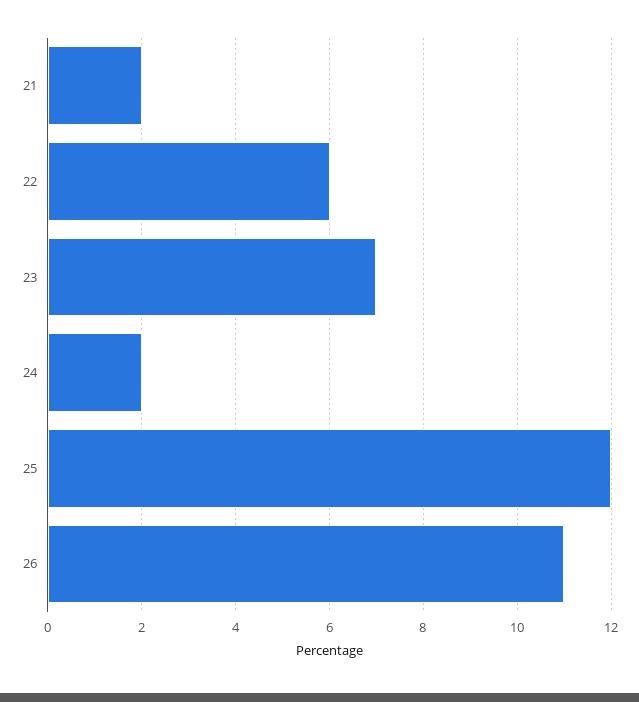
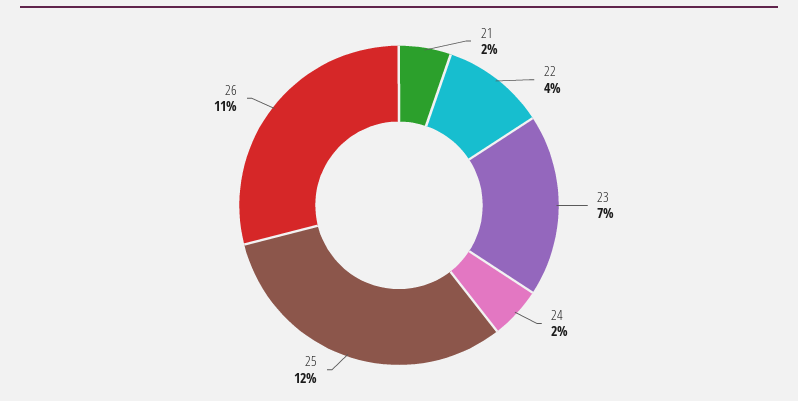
  {
    "21": 2,
-   "22": 6,
+   "22": 4,
    "23": 7,
    "24": 2,
    "25": 12,
    "26": 11
  }

